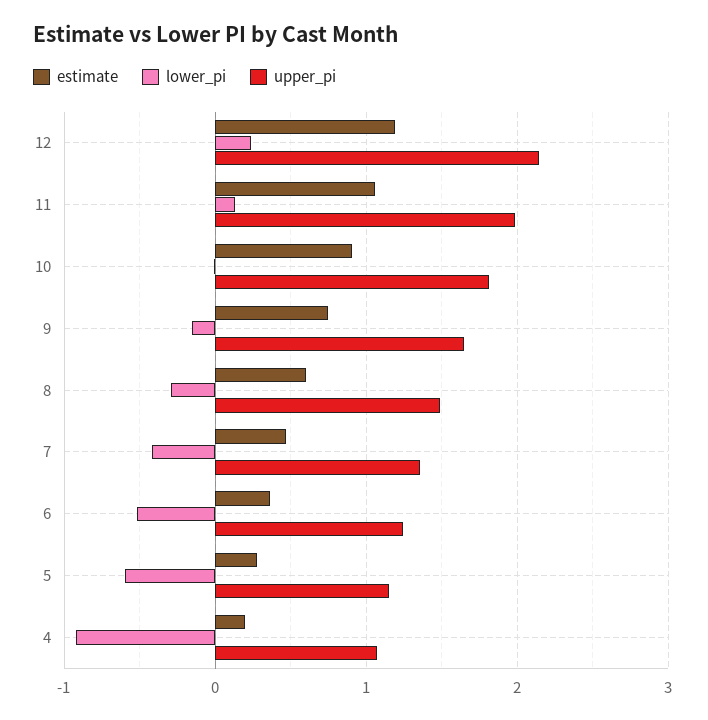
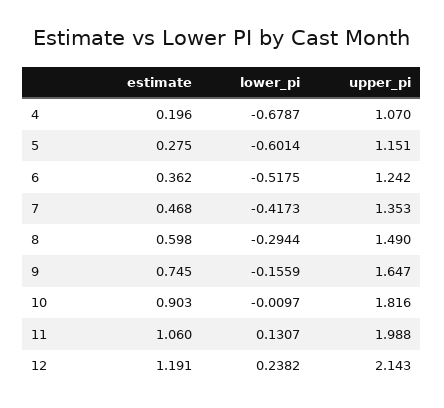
  {
    "estimate": {
      "12": 1.191,
      "11": 1.06,
      "10": 0.903,
      "9": 0.745,
      "8": 0.598,
      "7": 0.468,
      "6": 0.362,
      "5": 0.275,
      "4": 0.196
    },
    "lower_pi": {
      "12": 0.2382,
      "11": 0.1307,
      "10": -0.0097,
      "9": -0.1559,
      "8": -0.2944,
      "7": -0.4173,
      "6": -0.5175,
      "5": -0.6014,
-     "4": -0.9
+     "4": -0.6787
    },
    "upper_pi": {
      "12": 2.143,
      "11": 1.988,
      "10": 1.816,
      "9": 1.647,
      "8": 1.49,
      "7": 1.353,
      "6": 1.242,
      "5": 1.151,
      "4": 1.07
    }
  }

